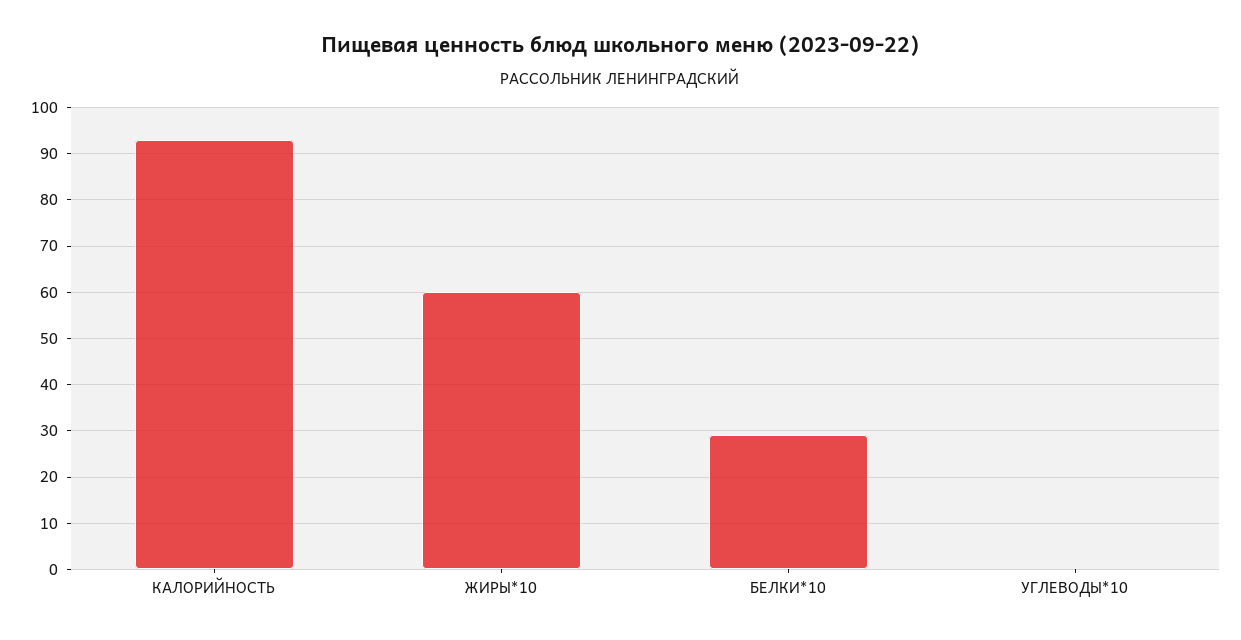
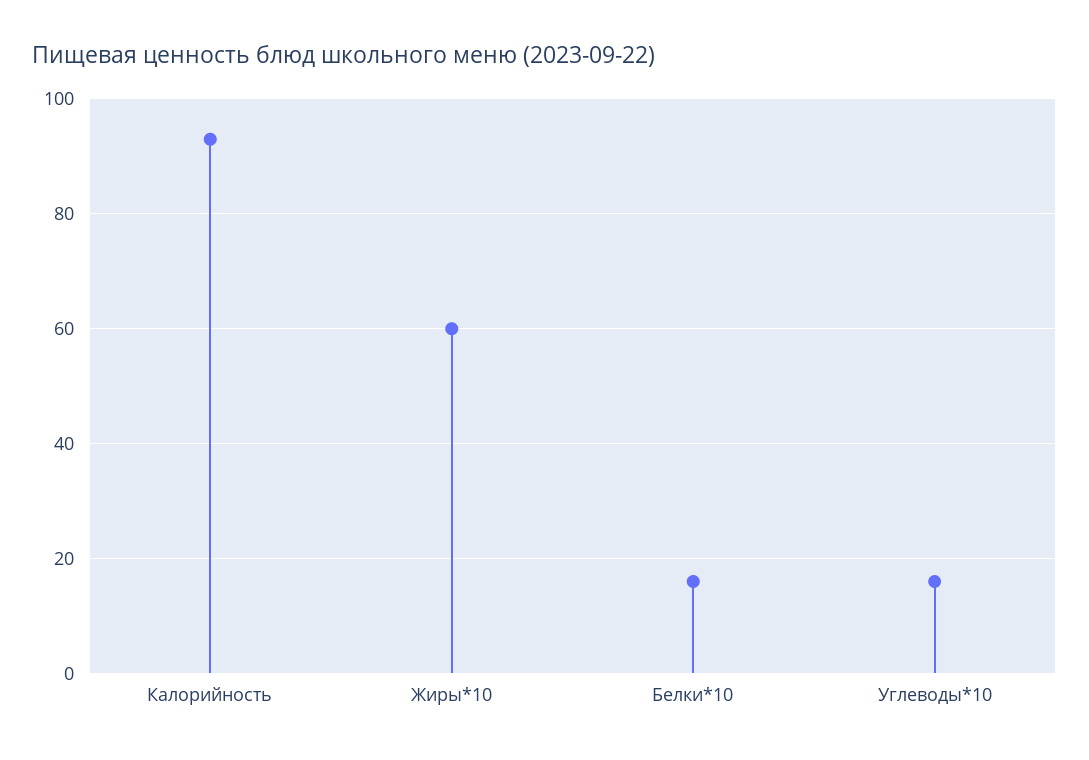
  {
    "КАЛОРИЙНОСТЬ": 95,
    "ЖИРЫ*10": 60,
-   "БЕЛКИ*10": 30,
+   "БЕЛКИ*10": 15,
-   "УГЛЕВОДЫ*10": 0
+   "УГЛЕВОДЫ*10": 15
  }

